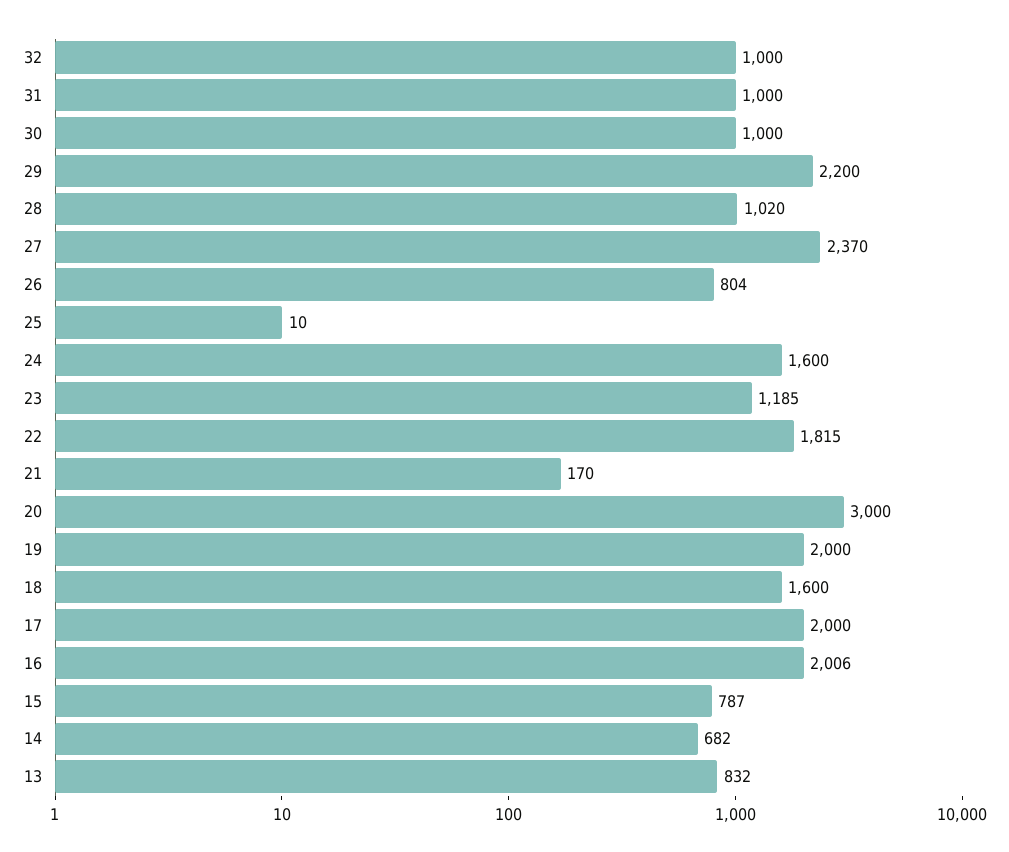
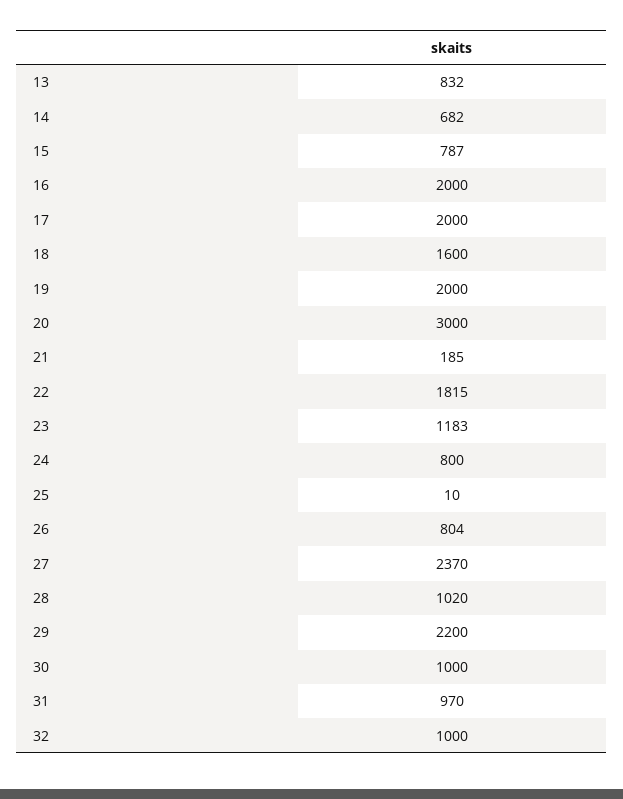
  {
    "32": 1000,
-   "31": 1000,
+   "31": 970,
    "30": 1000,
    "29": 2200,
    "28": 1020,
    "27": 2370,
    "26": 804,
    "25": 10,
-   "24": 1600,
+   "24": 800,
-   "23": 1185,
+   "23": 1183,
    "22": 1815,
-   "21": 170,
+   "21": 185,
    "20": 3000,
    "19": 2000,
    "18": 1600,
    "17": 2000,
-   "16": 2006,
+   "16": 2000,
    "15": 787,
    "14": 682,
    "13": 832
  }

